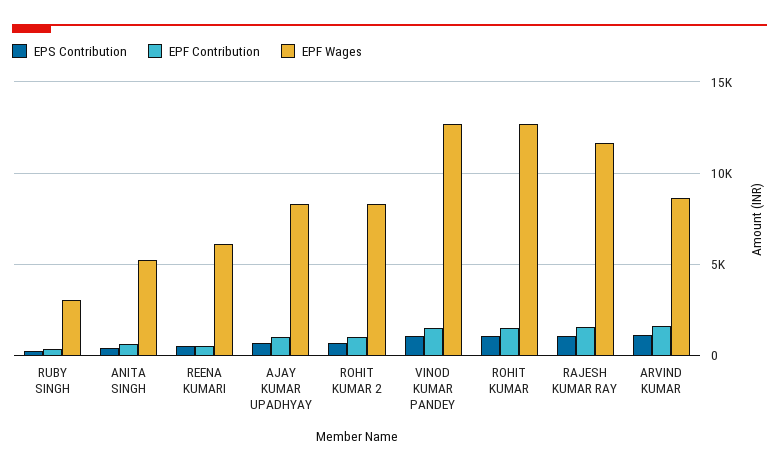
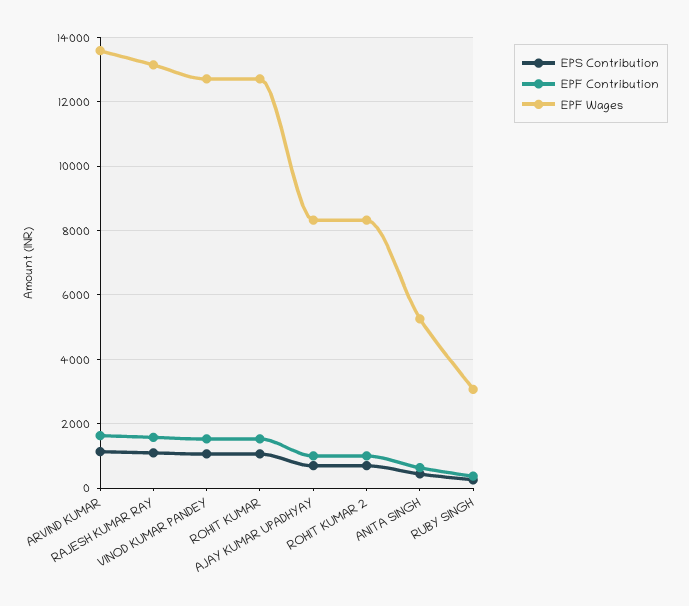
  {
    "EPS Contribution": {
      "RUBY SINGH": 200,
      "ANITA SINGH": 400,
-     "REENA KUMARI": 500,
      "AJAY KUMAR UPADHYAY": 600,
      "ROHIT KUMAR 2": 600,
      "VINOD KUMAR PANDEY": 1000,
      "ROHIT KUMAR": 1000,
      "RAJESH KUMAR RAY": 1000,
      "ARVIND KUMAR": 1200
    },
    "EPF Contribution": {
      "RUBY SINGH": 400,
      "ANITA SINGH": 600,
-     "REENA KUMARI": 500,
      "AJAY KUMAR UPADHYAY": 1000,
      "ROHIT KUMAR 2": 1000,
      "VINOD KUMAR PANDEY": 1600,
      "ROHIT KUMAR": 1600,
      "RAJESH KUMAR RAY": 1600,
      "ARVIND KUMAR": 1600
    },
    "EPF Wages": {
      "RUBY SINGH": 3000,
      "ANITA SINGH": 5200,
-     "REENA KUMARI": 6000,
      "AJAY KUMAR UPADHYAY": 8400,
      "ROHIT KUMAR 2": 8400,
      "VINOD KUMAR PANDEY": 12800,
      "ROHIT KUMAR": 12800,
-     "RAJESH KUMAR RAY": 11500,
+     "RAJESH KUMAR RAY": 13200,
-     "ARVIND KUMAR": 8500
+     "ARVIND KUMAR": 13600
    }
  }

